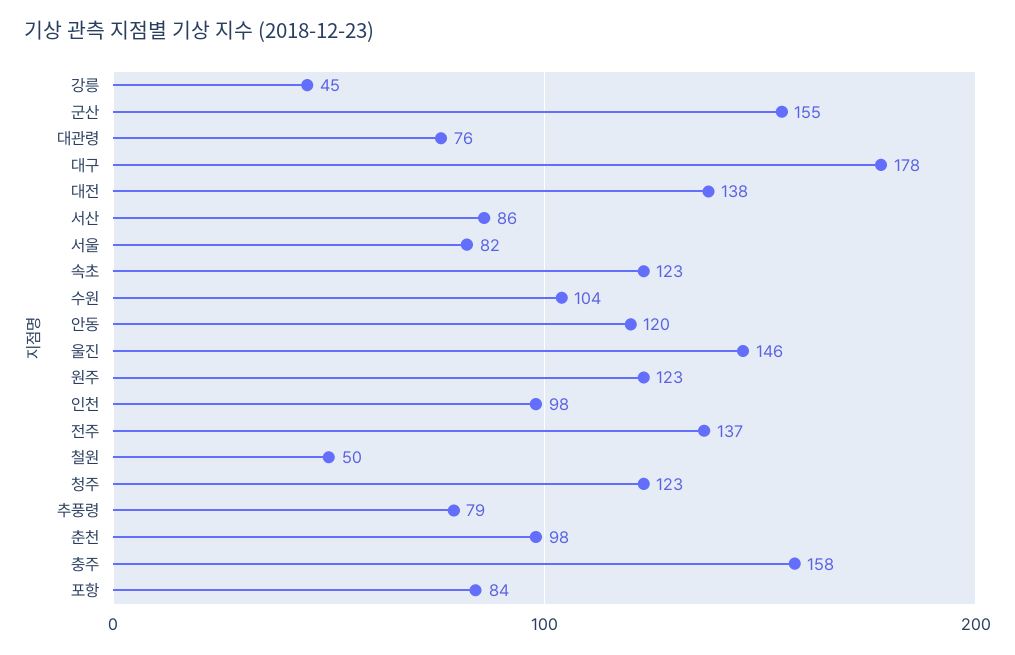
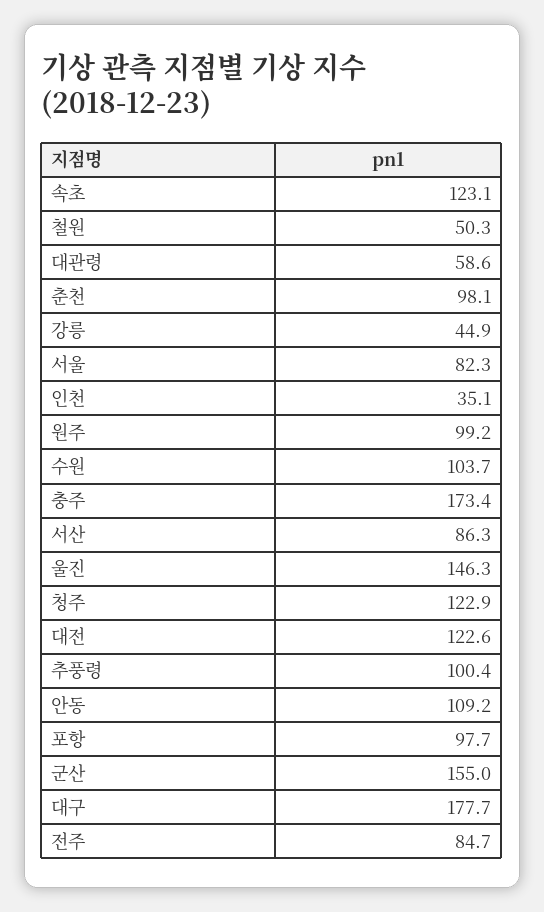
  {
    "강릉": 44.9,
    "군산": 155,
-   "대관령": 76,
+   "대관령": 58.6,
    "대구": 177.7,
-   "대전": 138,
+   "대전": 122.6,
    "서산": 86.3,
    "서울": 82.3,
    "속초": 123.1,
    "수원": 103.7,
-   "안동": 120,
+   "안동": 109.2,
    "울진": 146.3,
-   "원주": 123,
+   "원주": 99.2,
-   "인천": 98,
+   "인천": 35.1,
-   "전주": 137,
+   "전주": 84.7,
    "철원": 50.3,
    "청주": 122.9,
-   "추풍령": 79,
+   "추풍령": 100.4,
    "춘천": 98.1,
-   "충주": 158,
+   "충주": 173.4,
-   "포항": 84
+   "포항": 97.7
  }

